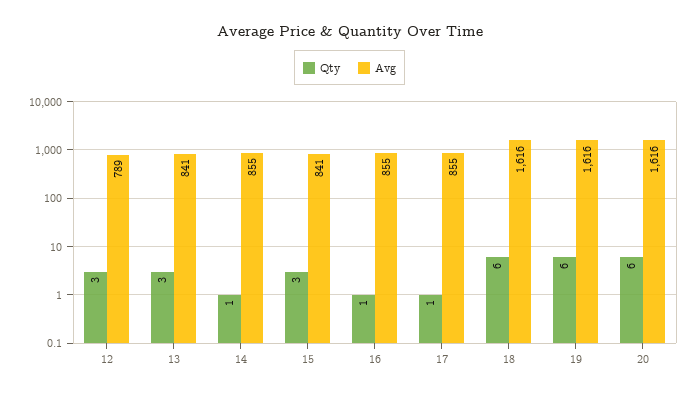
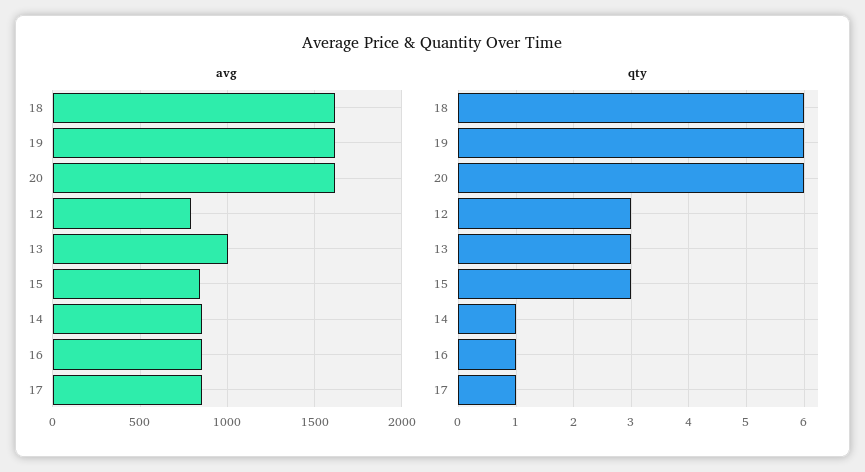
  {
    "Qty": {
      "12": 3,
      "13": 3,
      "14": 1,
      "15": 3,
      "16": 1,
      "17": 1,
      "18": 6,
      "19": 6,
      "20": 6
    },
    "Avg": {
      "12": 789,
-     "13": 841,
+     "13": 1000,
      "14": 855,
      "15": 841,
      "16": 855,
      "17": 855,
      "18": 1616,
      "19": 1616,
      "20": 1616
    }
  }

